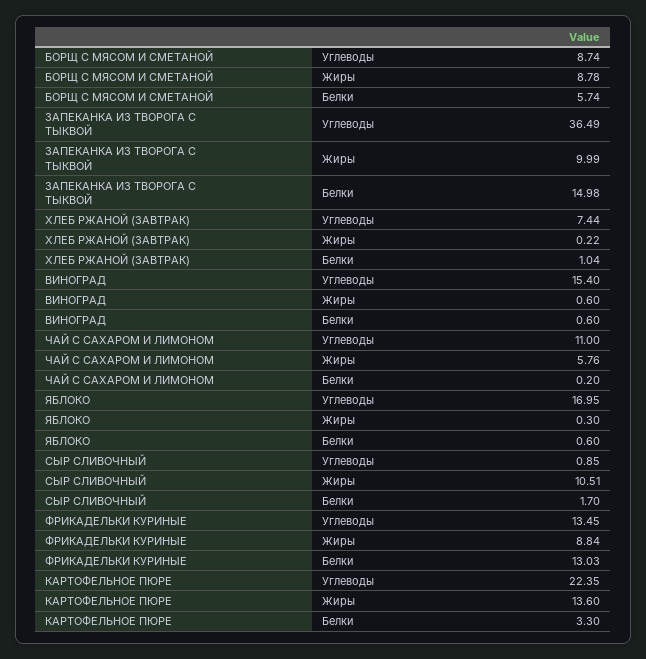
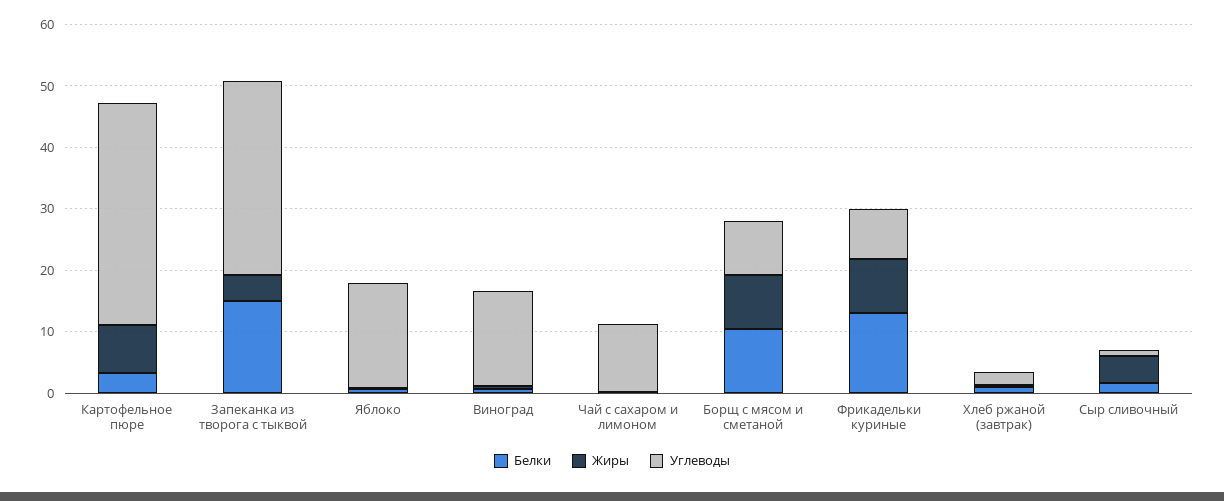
  {
    "Углеводы": {
      "БОРЩ С МЯСОМ И СМЕТАНОЙ": 8.74,
-     "ЗАПЕКАНКА ИЗ ТВОРОГА С ТЫКВОЙ": 36.49,
+     "ЗАПЕКАНКА ИЗ ТВОРОГА С ТЫКВОЙ": 32,
-     "ХЛЕБ РЖАНОЙ (ЗАВТРАК)": 7.44,
+     "ХЛЕБ РЖАНОЙ (ЗАВТРАК)": 2,
      "ВИНОГРАД": 15.4,
      "ЧАЙ С САХАРОМ И ЛИМОНОМ": 11,
      "ЯБЛОКО": 16.95,
      "СЫР СЛИВОЧНЫЙ": 0.85,
-     "ФРИКАДЕЛЬКИ КУРИНЫЕ": 13.45,
+     "ФРИКАДЕЛЬКИ КУРИНЫЕ": 8,
-     "КАРТОФЕЛЬНОЕ ПЮРЕ": 22.35
+     "КАРТОФЕЛЬНОЕ ПЮРЕ": 36
    },
    "Жиры": {
      "БОРЩ С МЯСОМ И СМЕТАНОЙ": 8.78,
-     "ЗАПЕКАНКА ИЗ ТВОРОГА С ТЫКВОЙ": 9.99,
+     "ЗАПЕКАНКА ИЗ ТВОРОГА С ТЫКВОЙ": 4,
      "ХЛЕБ РЖАНОЙ (ЗАВТРАК)": 0.22,
      "ВИНОГРАД": 0.6,
-     "ЧАЙ С САХАРОМ И ЛИМОНОМ": 5.76,
+     "ЧАЙ С САХАРОМ И ЛИМОНОМ": 0,
      "ЯБЛОКО": 0.3,
-     "СЫР СЛИВОЧНЫЙ": 10.51,
+     "СЫР СЛИВОЧНЫЙ": 4,
      "ФРИКАДЕЛЬКИ КУРИНЫЕ": 8.84,
-     "КАРТОФЕЛЬНОЕ ПЮРЕ": 13.6
+     "КАРТОФЕЛЬНОЕ ПЮРЕ": 8
    },
    "Белки": {
-     "БОРЩ С МЯСОМ И СМЕТАНОЙ": 5.74,
+     "БОРЩ С МЯСОМ И СМЕТАНОЙ": 10,
      "ЗАПЕКАНКА ИЗ ТВОРОГА С ТЫКВОЙ": 14.98,
      "ХЛЕБ РЖАНОЙ (ЗАВТРАК)": 1.04,
      "ВИНОГРАД": 0.6,
      "ЧАЙ С САХАРОМ И ЛИМОНОМ": 0.2,
      "ЯБЛОКО": 0.6,
      "СЫР СЛИВОЧНЫЙ": 1.7,
      "ФРИКАДЕЛЬКИ КУРИНЫЕ": 13.03,
      "КАРТОФЕЛЬНОЕ ПЮРЕ": 3.3
    }
  }

